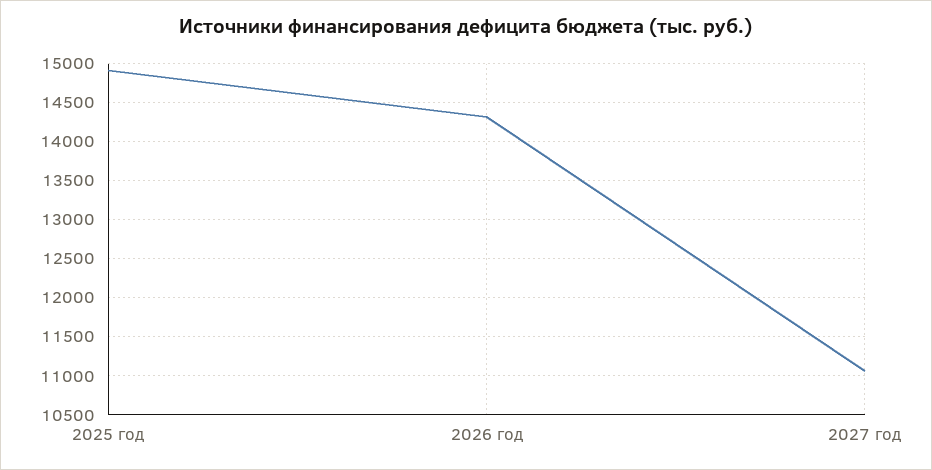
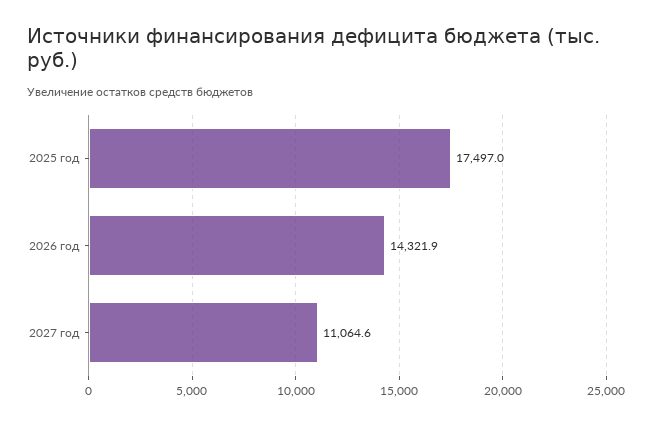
  {
-   "2025 год": 14900,
+   "2025 год": 17497,
    "2026 год": 14321.9,
    "2027 год": 11064.6
  }

